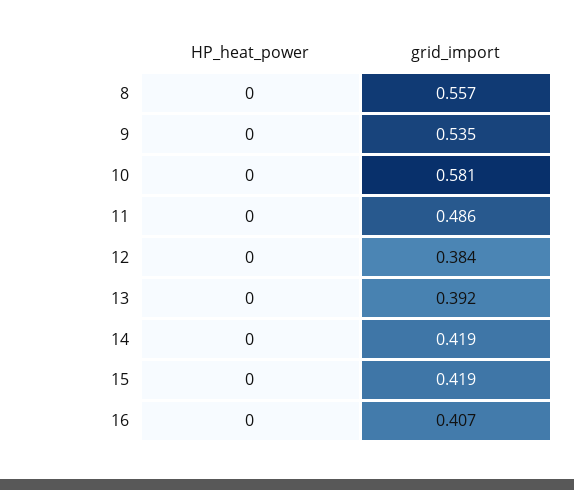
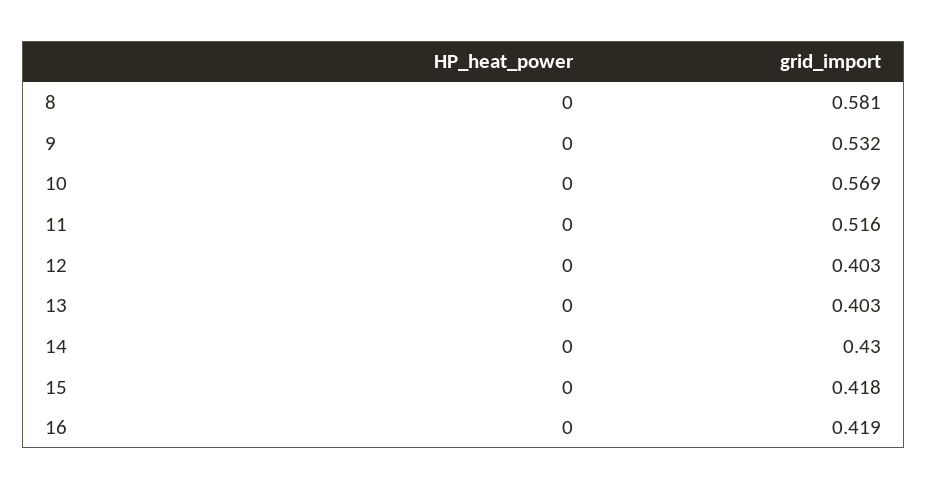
  {
    "HP_heat_power": {
      "8": 0,
      "9": 0,
      "10": 0,
      "11": 0,
      "12": 0,
      "13": 0,
      "14": 0,
      "15": 0,
      "16": 0
    },
    "grid_import": {
-     "8": 0.557,
+     "8": 0.581,
-     "9": 0.535,
+     "9": 0.532,
-     "10": 0.581,
+     "10": 0.569,
-     "11": 0.486,
+     "11": 0.516,
-     "12": 0.384,
+     "12": 0.403,
-     "13": 0.392,
+     "13": 0.403,
-     "14": 0.419,
+     "14": 0.43,
-     "15": 0.419,
+     "15": 0.418,
-     "16": 0.407
+     "16": 0.419
    }
  }

